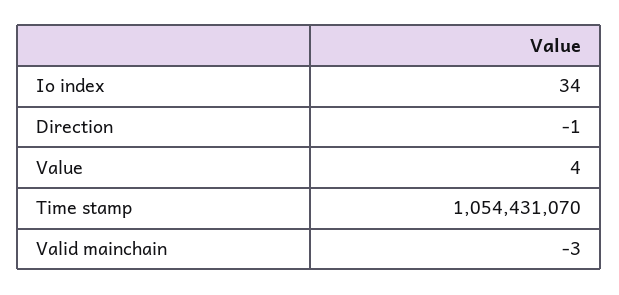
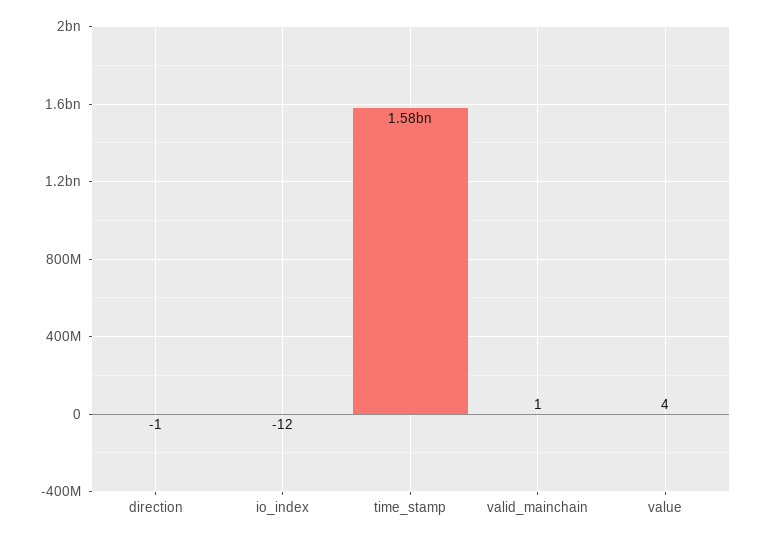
  {
-   "Io index": 34,
+   "Io index": -12,
    "Direction": -1,
    "Value": 4,
-   "Time stamp": 1054431070,
+   "Time stamp": 1580000000,
-   "Valid mainchain": -3
+   "Valid mainchain": 1
  }

